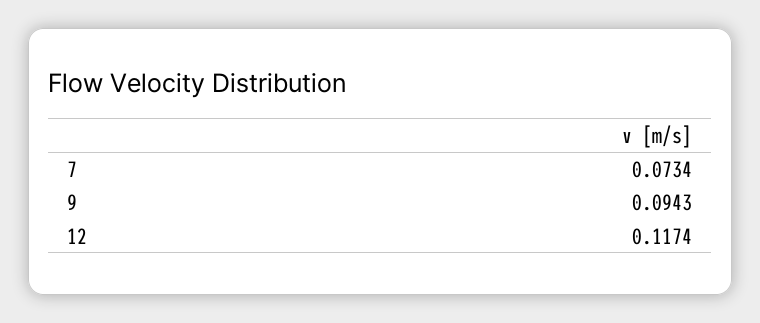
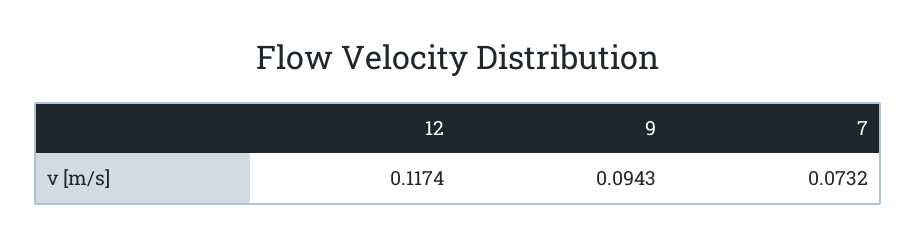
  {
-   "7": 0.0734,
+   "7": 0.0732,
    "9": 0.0943,
    "12": 0.1174
  }

